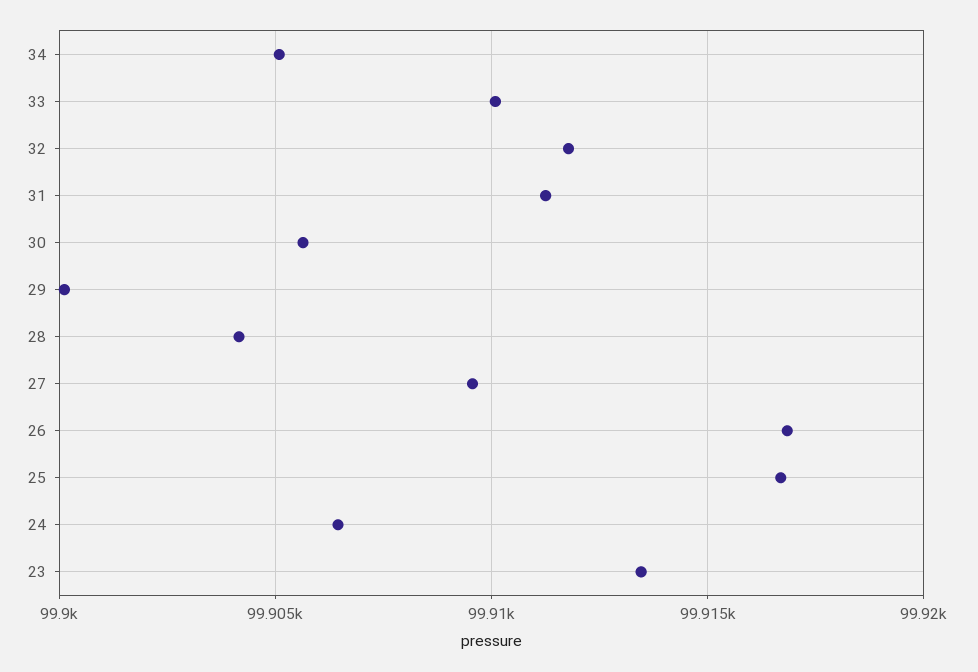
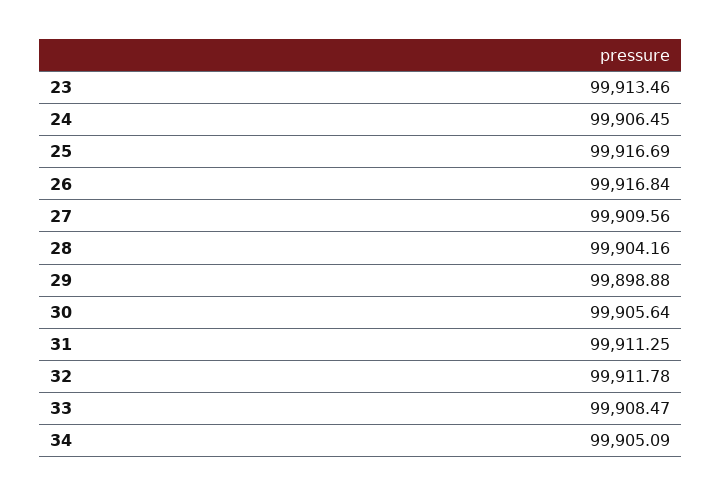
  {
    "34": 99905.09,
-   "33": 99910,
+   "33": 99908.47,
    "32": 99911.78,
    "31": 99911.25,
    "30": 99905.64,
-   "29": 99900,
+   "29": 99898.88,
    "28": 99904.16,
    "27": 99909.56,
    "26": 99916.84,
    "25": 99916.69,
    "24": 99906.45,
    "23": 99913.46
  }

